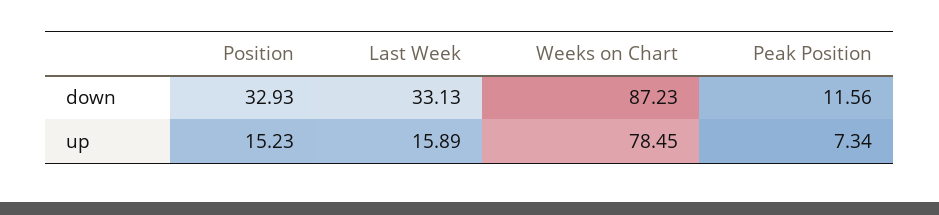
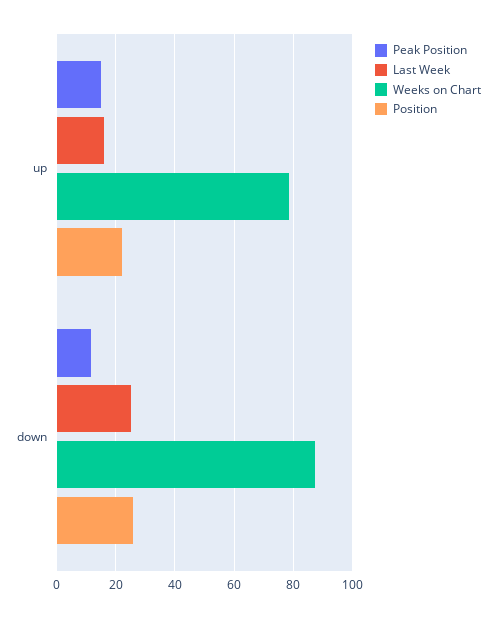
  {
    "Position": {
-     "down": 32.93,
+     "down": 25,
-     "up": 15.23
+     "up": 22.5
    },
    "Last Week": {
-     "down": 33.13,
+     "down": 25,
      "up": 15.89
    },
    "Weeks on Chart": {
      "down": 87.23,
      "up": 78.45
    },
    "Peak Position": {
      "down": 11.56,
-     "up": 7.34
+     "up": 15
    }
  }

